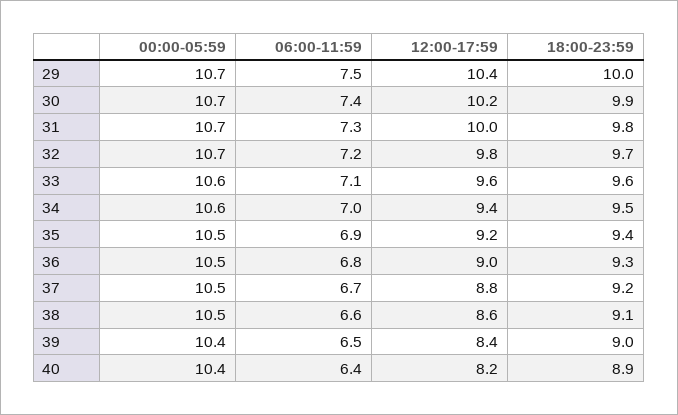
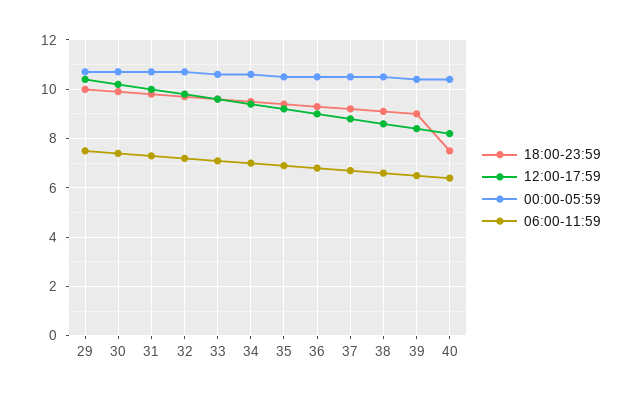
  {
    "00:00-05:59": {
      "29": 10.7,
      "30": 10.7,
      "31": 10.7,
      "32": 10.7,
      "33": 10.6,
      "34": 10.6,
      "35": 10.5,
      "36": 10.5,
      "37": 10.5,
      "38": 10.5,
      "39": 10.4,
      "40": 10.4
    },
    "06:00-11:59": {
      "29": 7.5,
      "30": 7.4,
      "31": 7.3,
      "32": 7.2,
      "33": 7.1,
      "34": 7,
      "35": 6.9,
      "36": 6.8,
      "37": 6.7,
      "38": 6.6,
      "39": 6.5,
      "40": 6.4
    },
    "12:00-17:59": {
      "29": 10.4,
      "30": 10.2,
      "31": 10,
      "32": 9.8,
      "33": 9.6,
      "34": 9.4,
      "35": 9.2,
      "36": 9,
      "37": 8.8,
      "38": 8.6,
      "39": 8.4,
      "40": 8.2
    },
    "18:00-23:59": {
      "29": 10,
      "30": 9.9,
      "31": 9.8,
      "32": 9.7,
      "33": 9.6,
      "34": 9.5,
      "35": 9.4,
      "36": 9.3,
      "37": 9.2,
      "38": 9.1,
      "39": 9,
-     "40": 8.9
+     "40": 7.5
    }
  }

